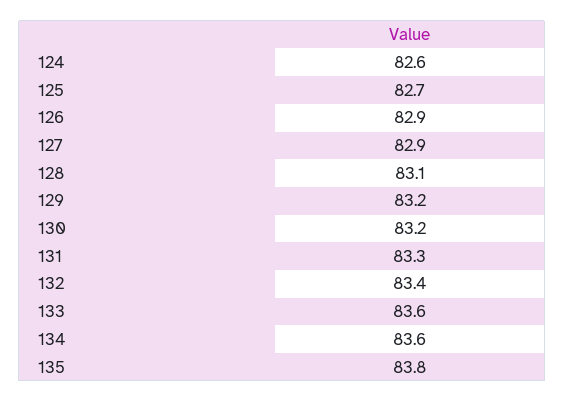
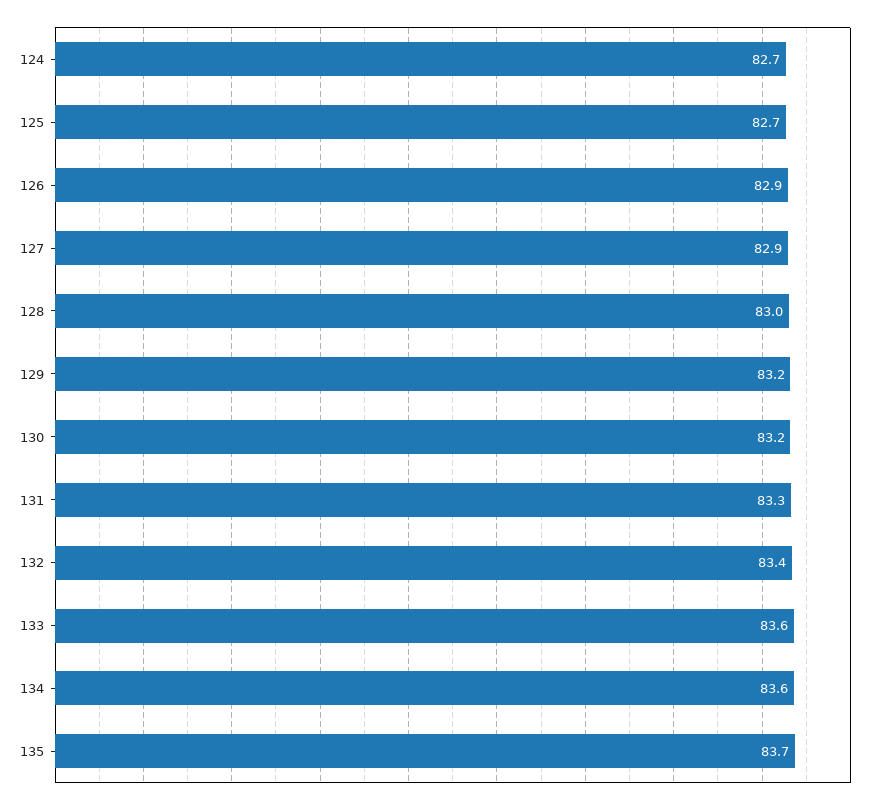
  {
-   "124": 82.6,
+   "124": 82.7,
    "125": 82.7,
    "126": 82.9,
    "127": 82.9,
-   "128": 83.1,
+   "128": 83,
    "129": 83.2,
    "130": 83.2,
    "131": 83.3,
    "132": 83.4,
    "133": 83.6,
    "134": 83.6,
-   "135": 83.8
+   "135": 83.7
  }

